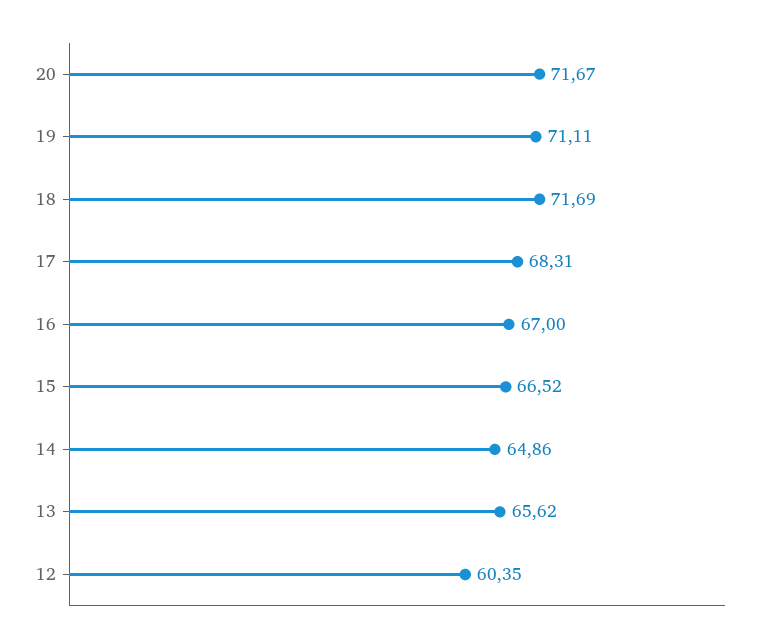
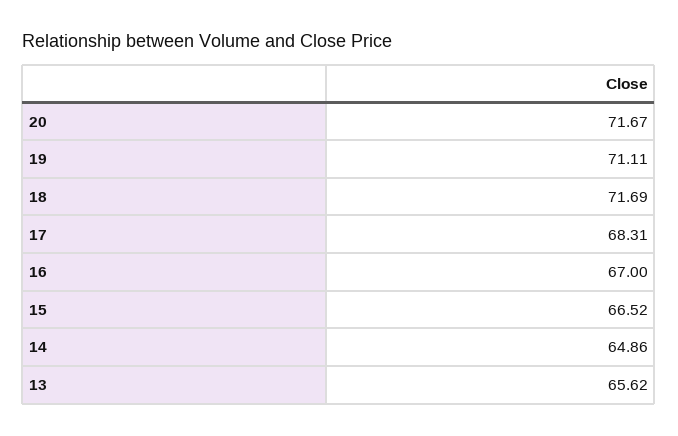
  {
    "20": 71.67,
    "19": 71.11,
    "18": 71.69,
    "17": 68.31,
    "16": 67,
    "15": 66.52,
    "14": 64.86,
-   "13": 65.62,
+   "13": 65.62
-   "12": 60.35
  }

